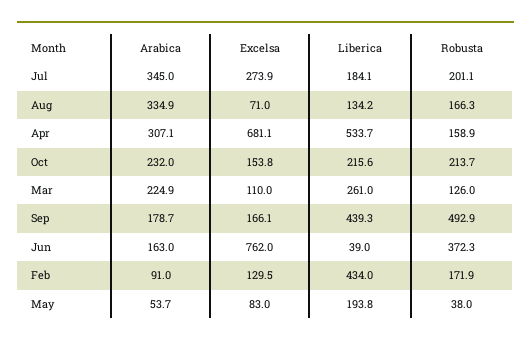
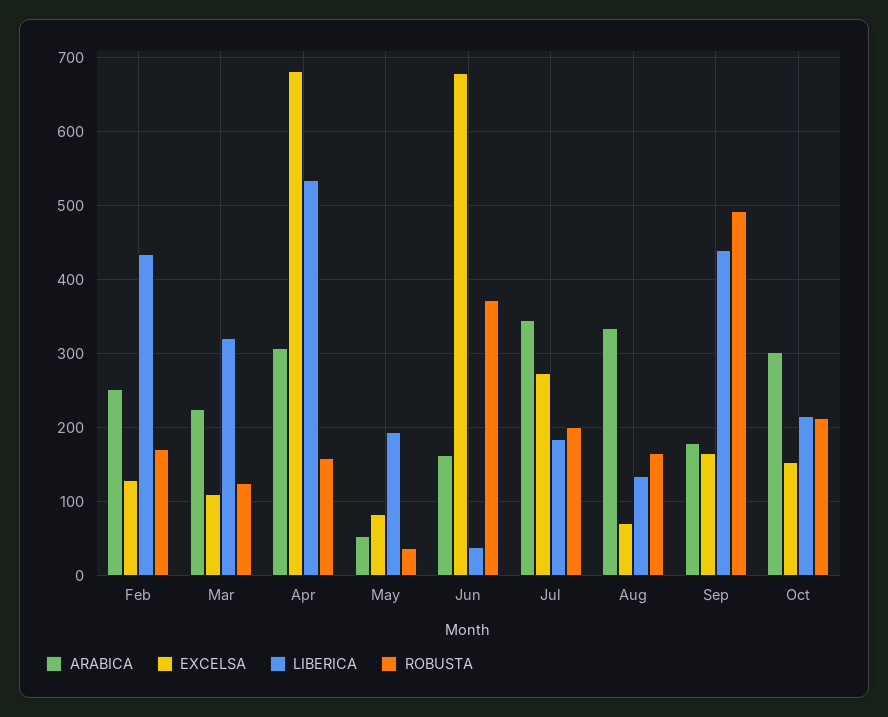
  {
    "Arabica": {
      "Jul": 345,
      "Aug": 334.9,
      "Apr": 307.1,
-     "Oct": 232,
+     "Oct": 300,
      "Mar": 224.9,
      "Sep": 178.7,
      "Jun": 163,
-     "Feb": 91,
+     "Feb": 250,
      "May": 53.7
    },
    "Excelsa": {
      "Jul": 273.9,
      "Aug": 71,
      "Apr": 681.1,
      "Oct": 153.8,
      "Mar": 110,
      "Sep": 166.1,
-     "Jun": 762,
+     "Jun": 680,
      "Feb": 129.5,
      "May": 83
    },
    "Liberica": {
      "Jul": 184.1,
      "Aug": 134.2,
      "Apr": 533.7,
      "Oct": 215.6,
-     "Mar": 261,
+     "Mar": 320,
      "Sep": 439.3,
      "Jun": 39,
      "Feb": 434,
      "May": 193.8
    },
    "Robusta": {
      "Jul": 201.1,
      "Aug": 166.3,
      "Apr": 158.9,
      "Oct": 213.7,
      "Mar": 126,
      "Sep": 492.9,
      "Jun": 372.3,
      "Feb": 171.9,
      "May": 38
    }
  }

